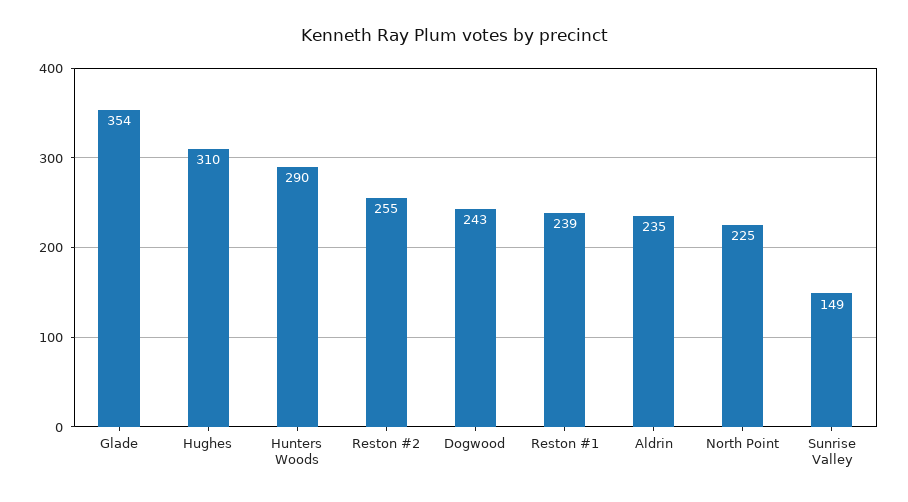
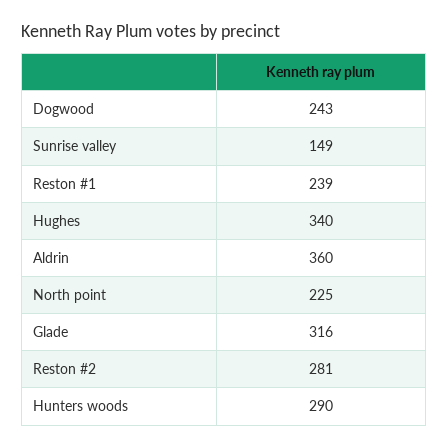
  {
-   "Glade": 354,
+   "Glade": 316,
-   "Hughes": 310,
+   "Hughes": 340,
    "Hunters Woods": 290,
-   "Reston #2": 255,
+   "Reston #2": 281,
    "Dogwood": 243,
    "Reston #1": 239,
-   "Aldrin": 235,
+   "Aldrin": 360,
    "North Point": 225,
    "Sunrise Valley": 149
  }

